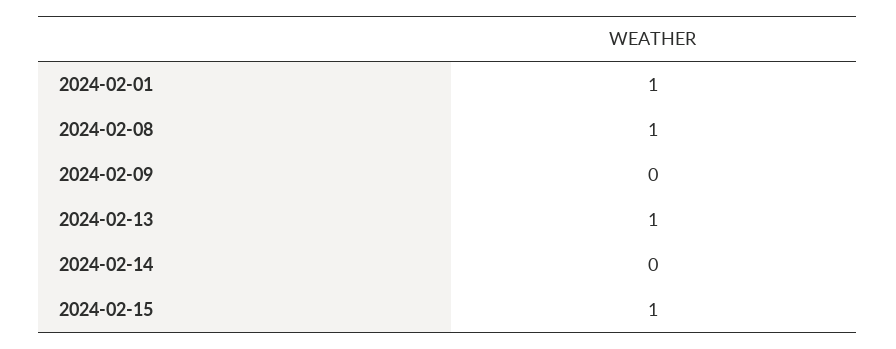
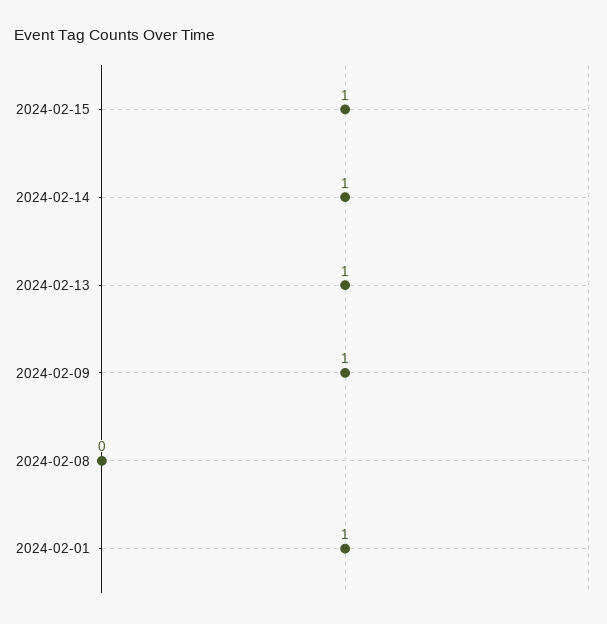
  {
    "2024-02-01": 1,
-   "2024-02-08": 1,
+   "2024-02-08": 0,
-   "2024-02-09": 0,
+   "2024-02-09": 1,
    "2024-02-13": 1,
-   "2024-02-14": 0,
+   "2024-02-14": 1,
    "2024-02-15": 1
  }

